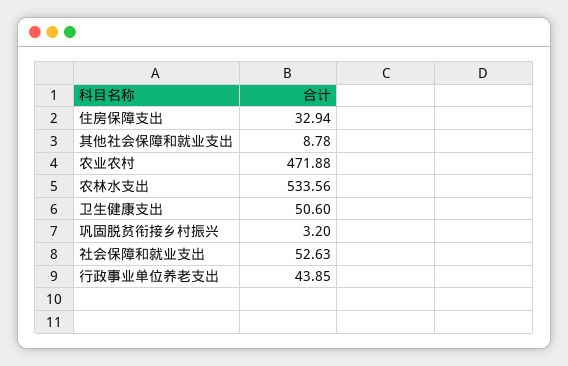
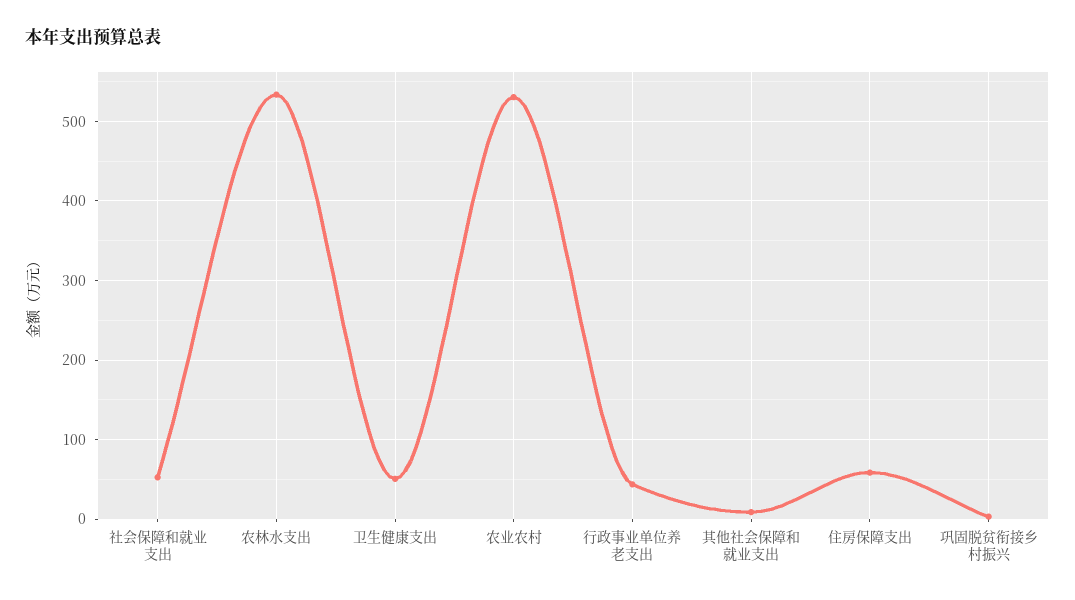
  {
-   "住房保障支出": 32.94,
+   "住房保障支出": 60,
    "其他社会保障和就业支出": 8.78,
-   "农业农村": 471.88,
+   "农业农村": 530,
    "农林水支出": 533.56,
    "卫生健康支出": 50.6,
    "巩固脱贫衔接乡村振兴": 3.2,
    "社会保障和就业支出": 52.63,
    "行政事业单位养老支出": 43.85
  }

